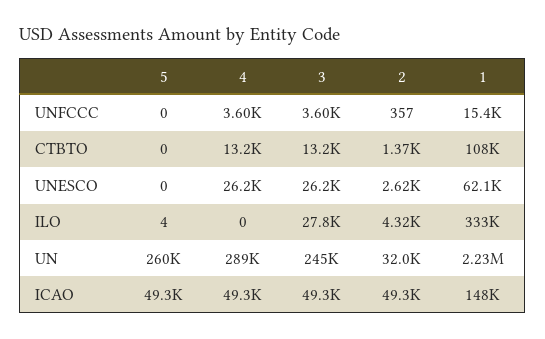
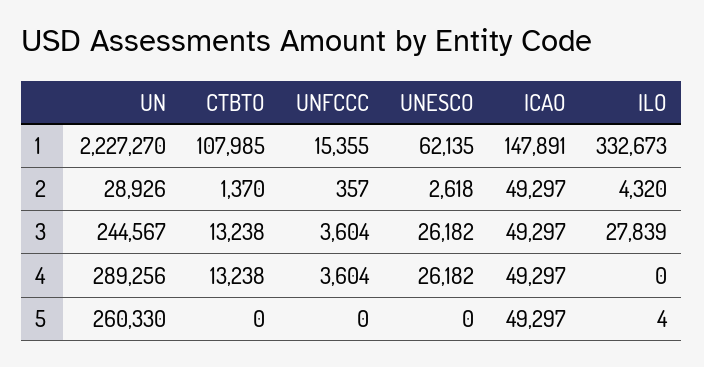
  {
    "5": {
      "UNFCCC": 0,
      "CTBTO": 0,
      "UNESCO": 0,
      "ILO": 4,
      "UN": 260330,
      "ICAO": 49297
    },
    "4": {
      "UNFCCC": 3604,
      "CTBTO": 13238,
      "UNESCO": 26182,
      "ILO": 0,
      "UN": 289256,
      "ICAO": 49297
    },
    "3": {
      "UNFCCC": 3604,
      "CTBTO": 13238,
      "UNESCO": 26182,
      "ILO": 27839,
      "UN": 244567,
      "ICAO": 49297
    },
    "2": {
      "UNFCCC": 357,
      "CTBTO": 1370,
      "UNESCO": 2618,
      "ILO": 4320,
-     "UN": 32000,
+     "UN": 28926,
      "ICAO": 49297
    },
    "1": {
      "UNFCCC": 15355,
      "CTBTO": 107985,
      "UNESCO": 62135,
      "ILO": 332673,
      "UN": 2227270,
      "ICAO": 147891
    }
  }

